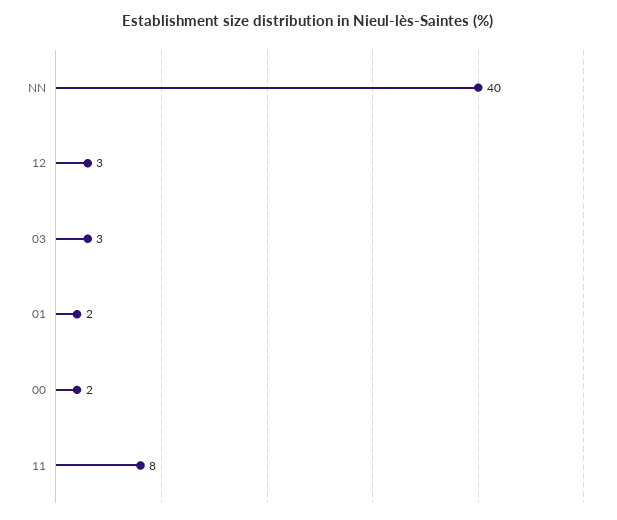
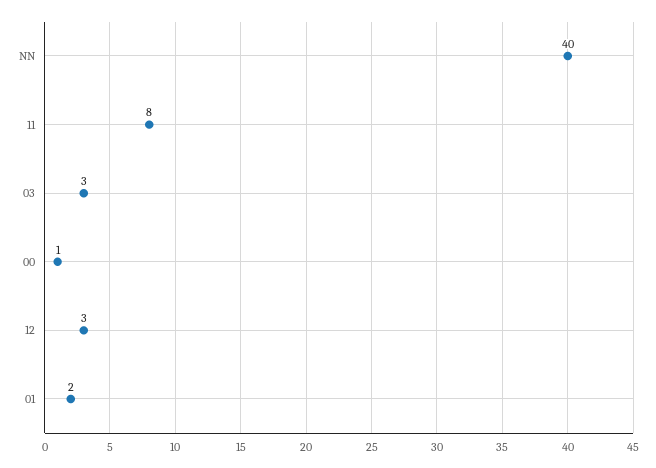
  {
    "NN": 40,
    "12": 3,
    "03": 3,
    "01": 2,
-   "00": 2,
+   "00": 1,
    "11": 8
  }

